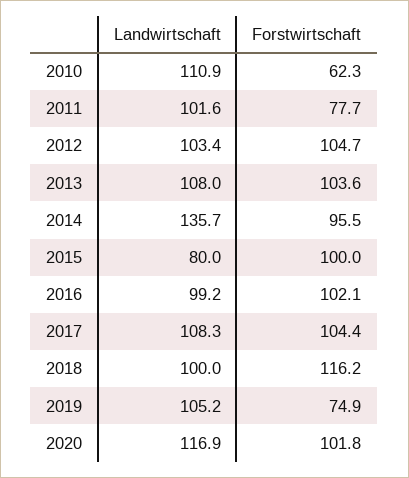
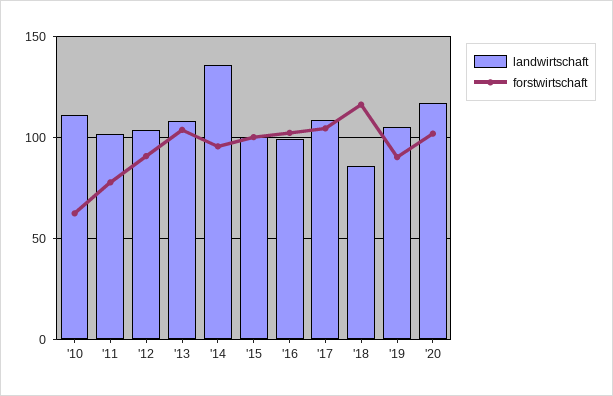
  {
    "Landwirtschaft": {
      "2010": 110.9,
      "2011": 101.6,
      "2012": 103.4,
      "2013": 108,
      "2014": 135.7,
-     "2015": 80,
+     "2015": 100,
      "2016": 99.2,
      "2017": 108.3,
-     "2018": 100,
+     "2018": 85,
      "2019": 105.2,
      "2020": 116.9
    },
    "Forstwirtschaft": {
      "2010": 62.3,
      "2011": 77.7,
-     "2012": 104.7,
+     "2012": 90,
      "2013": 103.6,
      "2014": 95.5,
      "2015": 100,
      "2016": 102.1,
      "2017": 104.4,
      "2018": 116.2,
-     "2019": 74.9,
+     "2019": 90,
      "2020": 101.8
    }
  }

